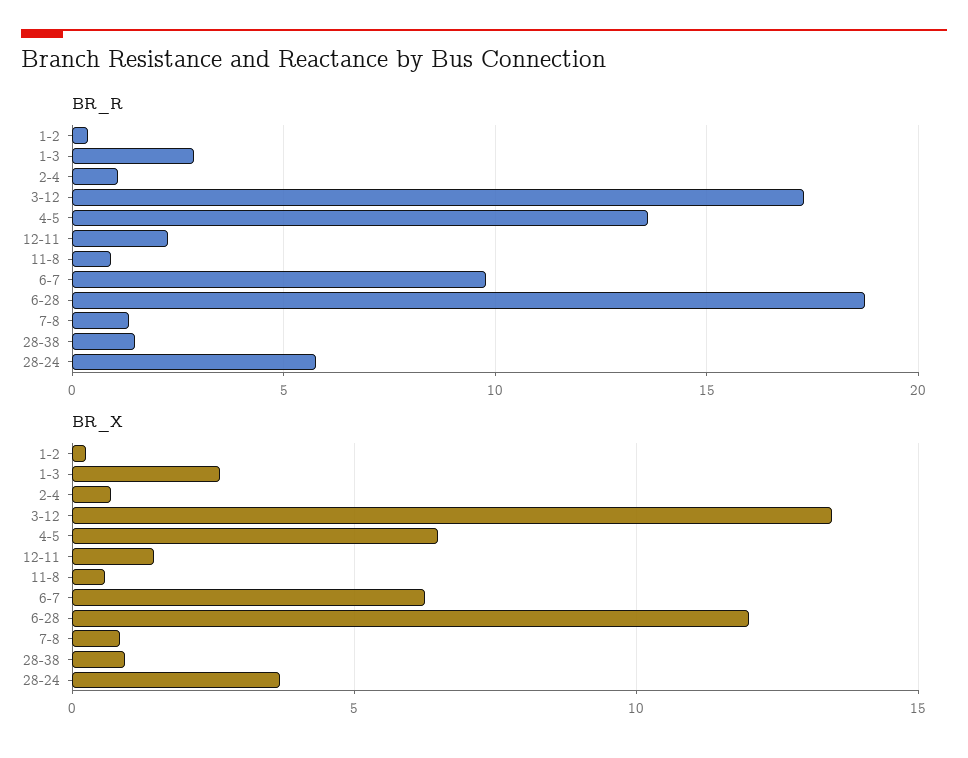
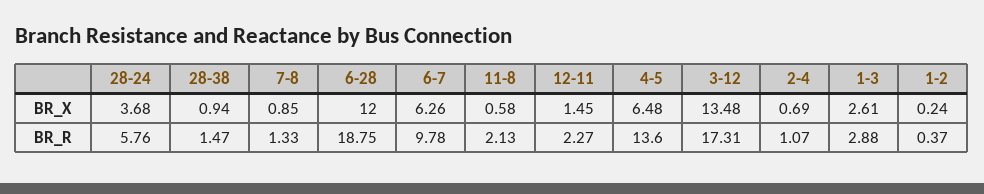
  {
    "BR_R": {
      "1-2": 0.37,
      "1-3": 2.88,
      "2-4": 1.07,
      "3-12": 17.31,
      "4-5": 13.6,
      "12-11": 2.27,
-     "11-8": 1,
+     "11-8": 2.13,
      "6-7": 9.78,
      "6-28": 18.75,
      "7-8": 1.33,
      "28-38": 1.47,
      "28-24": 5.76
    },
    "BR_X": {
      "1-2": 0.24,
      "1-3": 2.61,
      "2-4": 0.69,
      "3-12": 13.48,
      "4-5": 6.48,
      "12-11": 1.45,
      "11-8": 0.58,
      "6-7": 6.26,
      "6-28": 12,
      "7-8": 0.85,
      "28-38": 0.94,
      "28-24": 3.68
    }
  }

